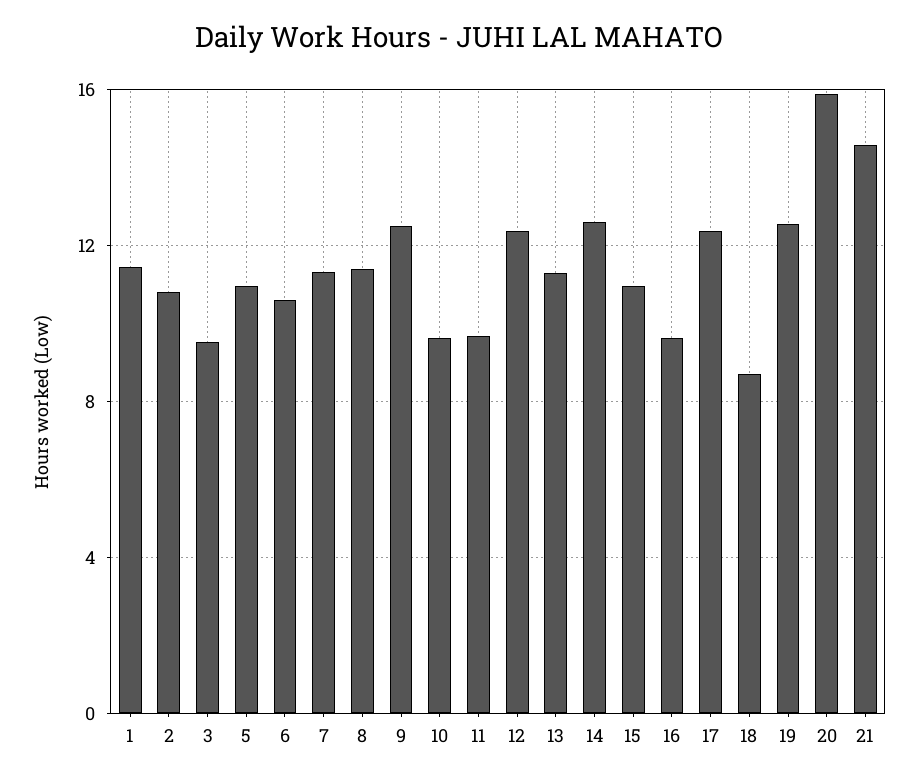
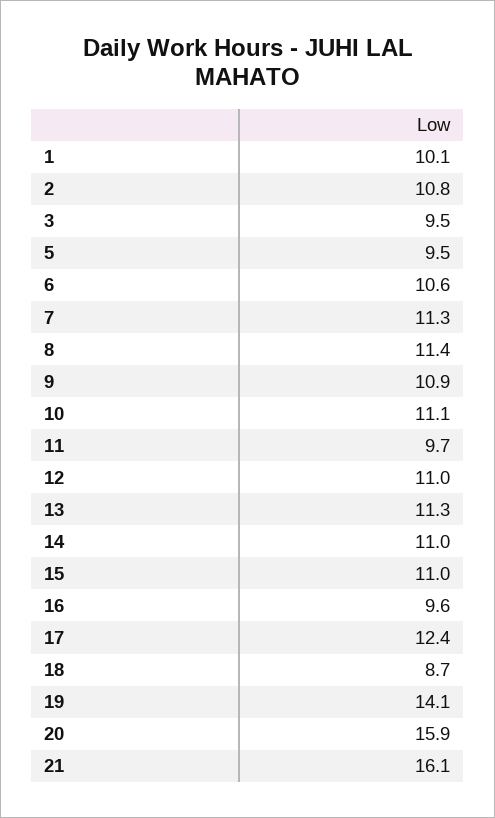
  {
-   "1": 11.5,
+   "1": 10.1,
    "2": 10.8,
    "3": 9.5,
-   "5": 11,
+   "5": 9.5,
    "6": 10.6,
    "7": 11.3,
    "8": 11.4,
-   "9": 12.5,
+   "9": 10.9,
-   "10": 9.5,
+   "10": 11.1,
    "11": 9.7,
-   "12": 12.5,
+   "12": 11,
    "13": 11.3,
-   "14": 12.5,
+   "14": 11,
    "15": 11,
    "16": 9.6,
    "17": 12.4,
    "18": 8.7,
-   "19": 12.5,
+   "19": 14.1,
    "20": 15.9,
-   "21": 14.5
+   "21": 16.1
  }

